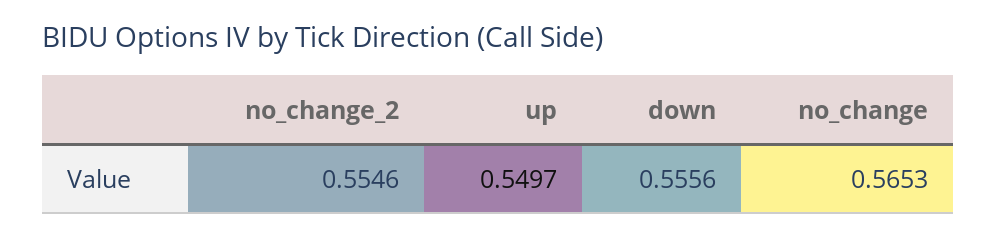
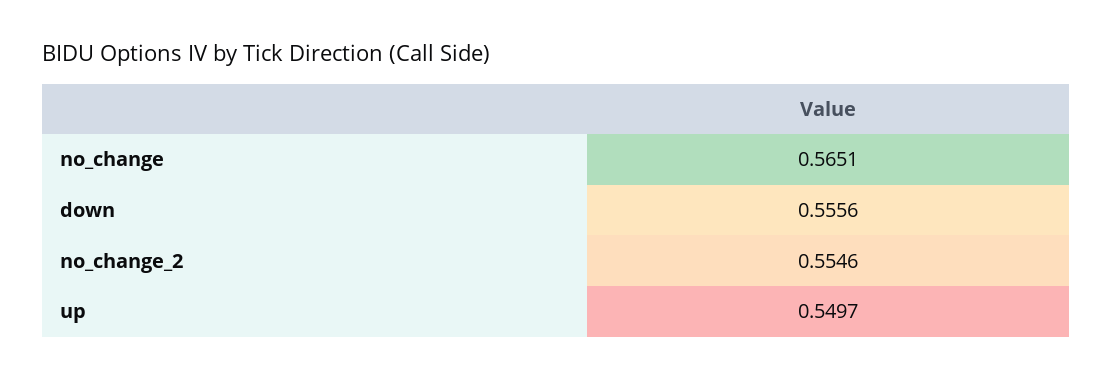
  {
    "no_change_2": 0.5546,
    "up": 0.5497,
    "down": 0.5556,
-   "no_change": 0.5653
+   "no_change": 0.5651
  }

